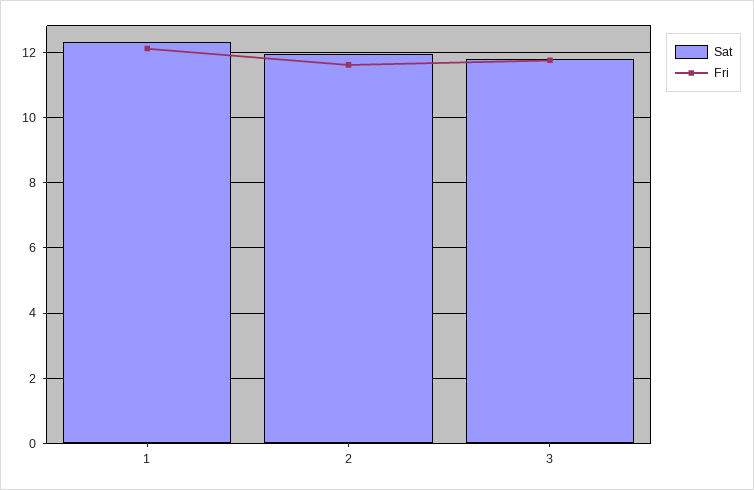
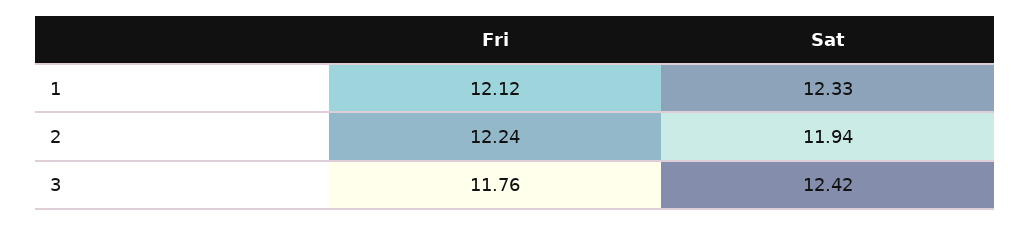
  {
    "Sat": {
      "1": 12.33,
      "2": 11.94,
-     "3": 11.8
+     "3": 12.42
    },
    "Fri": {
      "1": 12.12,
-     "2": 11.6,
+     "2": 12.24,
      "3": 11.76
    }
  }

